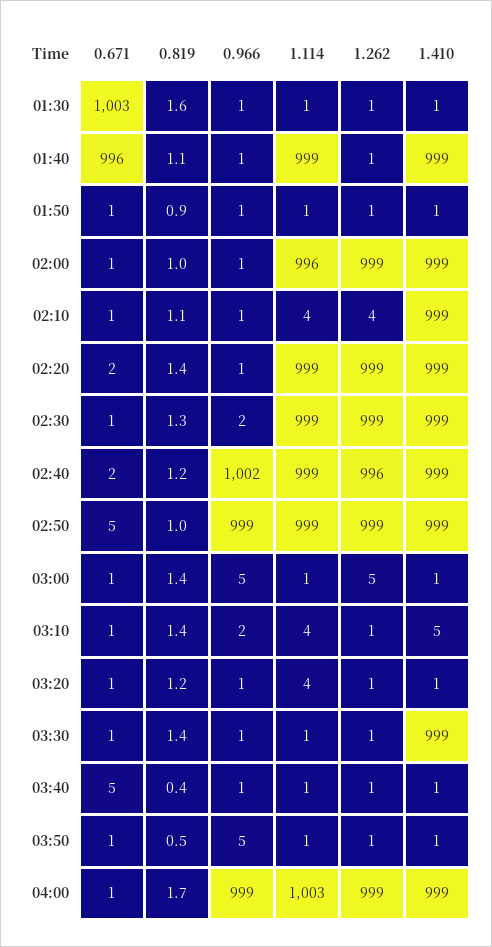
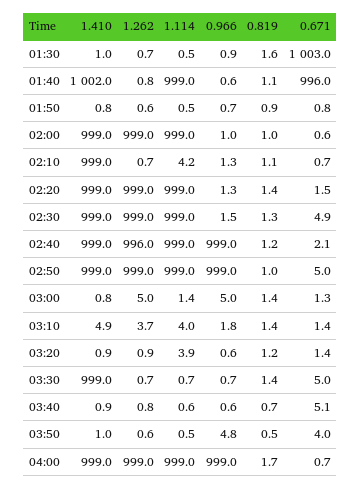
  {
    "0.671": {
      "01:30": 1003,
      "01:40": 996,
      "01:50": 0.8,
      "02:00": 0.6,
      "02:10": 0.7,
      "02:20": 1.5,
-     "02:30": 1,
+     "02:30": 4.9,
      "02:40": 2.1,
      "02:50": 5,
      "03:00": 1.3,
      "03:10": 1.4,
      "03:20": 1.4,
-     "03:30": 1,
+     "03:30": 5,
      "03:40": 5.1,
-     "03:50": 1,
+     "03:50": 4,
      "04:00": 0.7
    },
    "0.819": {
      "01:30": 1.6,
      "01:40": 1.1,
      "01:50": 0.9,
      "02:00": 1,
      "02:10": 1.1,
      "02:20": 1.4,
      "02:30": 1.3,
      "02:40": 1.2,
      "02:50": 1,
      "03:00": 1.4,
      "03:10": 1.4,
      "03:20": 1.2,
      "03:30": 1.4,
-     "03:40": 0.4,
+     "03:40": 0.7,
      "03:50": 0.5,
      "04:00": 1.7
    },
    "0.966": {
      "01:30": 0.9,
      "01:40": 0.6,
      "01:50": 0.7,
      "02:00": 1,
      "02:10": 1.3,
      "02:20": 1.3,
      "02:30": 1.5,
-     "02:40": 1002,
+     "02:40": 999,
      "02:50": 999,
      "03:00": 5,
      "03:10": 1.8,
      "03:20": 0.6,
      "03:30": 0.7,
      "03:40": 0.6,
      "03:50": 4.8,
      "04:00": 999
    },
    "1.114": {
      "01:30": 0.5,
      "01:40": 999,
      "01:50": 0.5,
-     "02:00": 996,
+     "02:00": 999,
      "02:10": 4.2,
      "02:20": 999,
      "02:30": 999,
      "02:40": 999,
      "02:50": 999,
      "03:00": 1.4,
      "03:10": 4,
      "03:20": 3.9,
      "03:30": 0.7,
      "03:40": 0.6,
      "03:50": 0.5,
-     "04:00": 1003
+     "04:00": 999
    },
    "1.262": {
      "01:30": 0.7,
      "01:40": 0.8,
      "01:50": 0.6,
      "02:00": 999,
-     "02:10": 4,
+     "02:10": 0.7,
      "02:20": 999,
      "02:30": 999,
      "02:40": 996,
      "02:50": 999,
      "03:00": 5,
-     "03:10": 1,
+     "03:10": 3.7,
      "03:20": 0.9,
      "03:30": 0.7,
      "03:40": 0.8,
      "03:50": 0.6,
      "04:00": 999
    },
    "1.410": {
      "01:30": 1,
-     "01:40": 999,
+     "01:40": 1002,
      "01:50": 0.8,
      "02:00": 999,
      "02:10": 999,
      "02:20": 999,
      "02:30": 999,
      "02:40": 999,
      "02:50": 999,
      "03:00": 0.8,
      "03:10": 4.9,
      "03:20": 0.9,
      "03:30": 999,
      "03:40": 0.9,
      "03:50": 1,
      "04:00": 999
    }
  }

